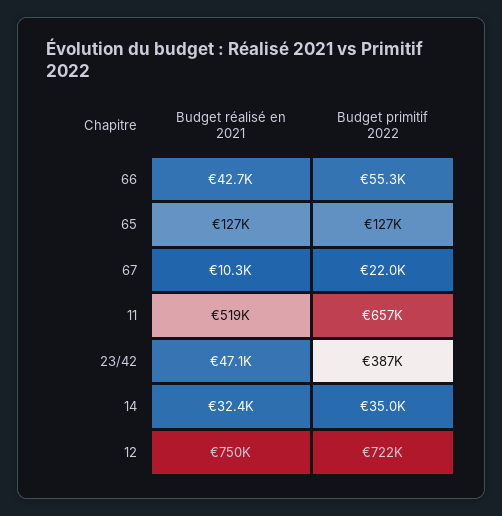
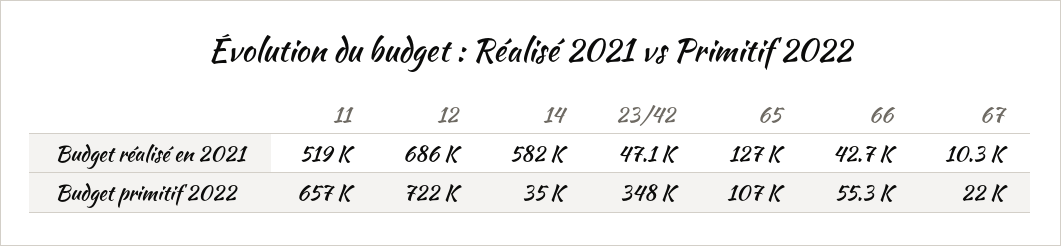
  {
    "Budget réalisé en 2021": {
      "66": 42700,
      "65": 127000,
      "67": 10300,
      "11": 519000,
      "23/42": 47100,
-     "14": 32400,
+     "14": 582000,
-     "12": 750000
+     "12": 686000
    },
    "Budget primitif 2022": {
      "66": 55300,
-     "65": 127000,
+     "65": 107000,
      "67": 22000,
      "11": 657000,
-     "23/42": 387000,
+     "23/42": 348000,
      "14": 35000,
      "12": 722000
    }
  }

